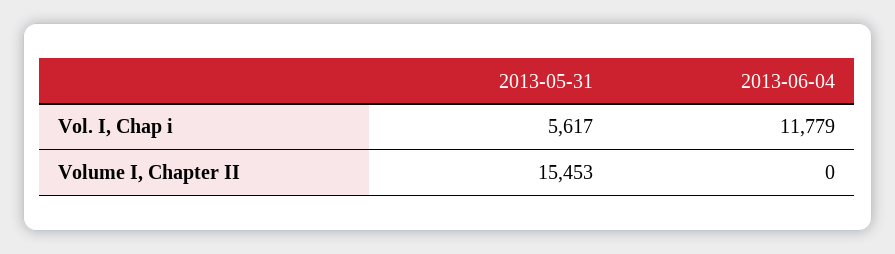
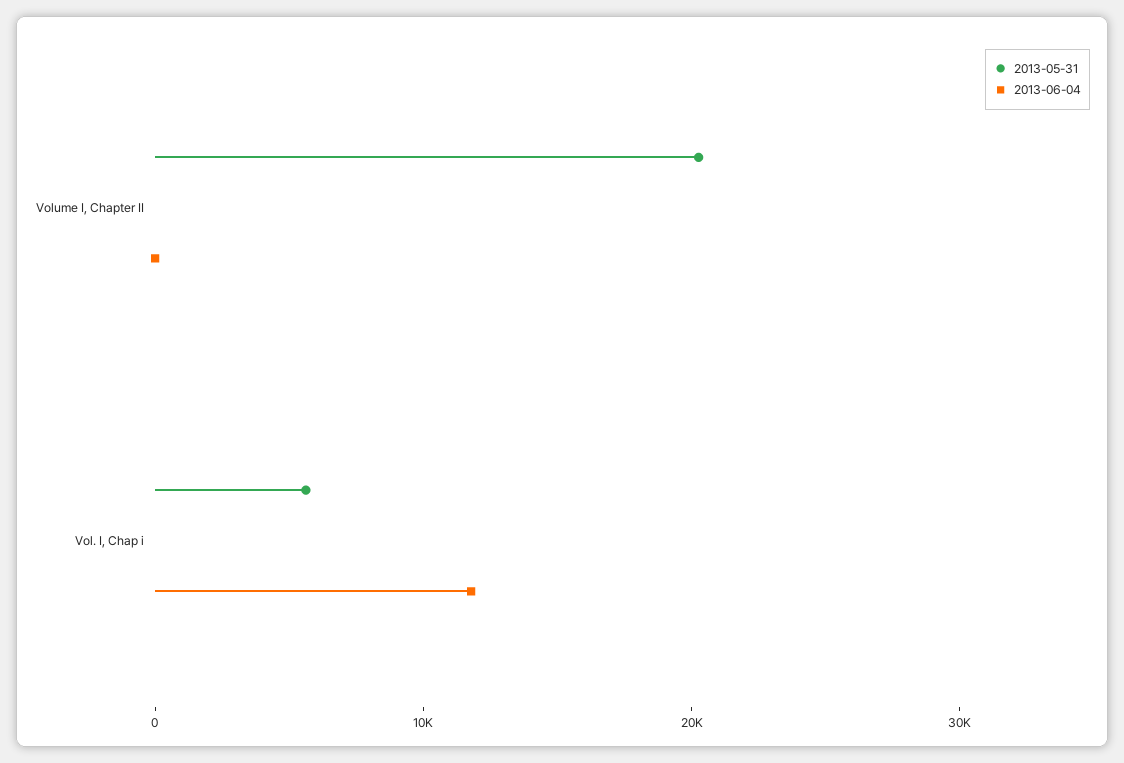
  {
    "2013-05-31": {
      "Vol. I, Chap i": 5617,
-     "Volume I, Chapter II": 15453
+     "Volume I, Chapter II": 20000
    },
    "2013-06-04": {
      "Vol. I, Chap i": 11779,
      "Volume I, Chapter II": 0
    }
  }

